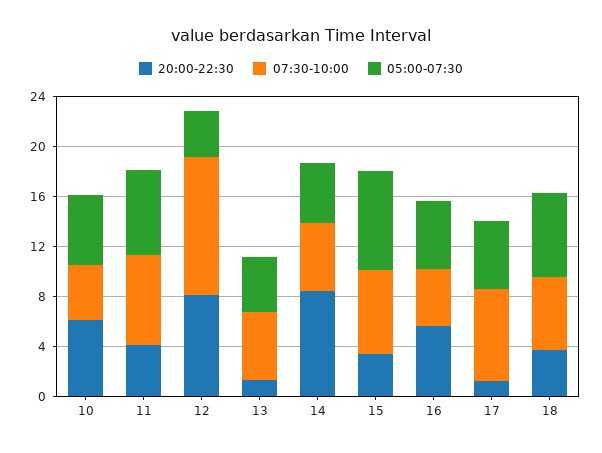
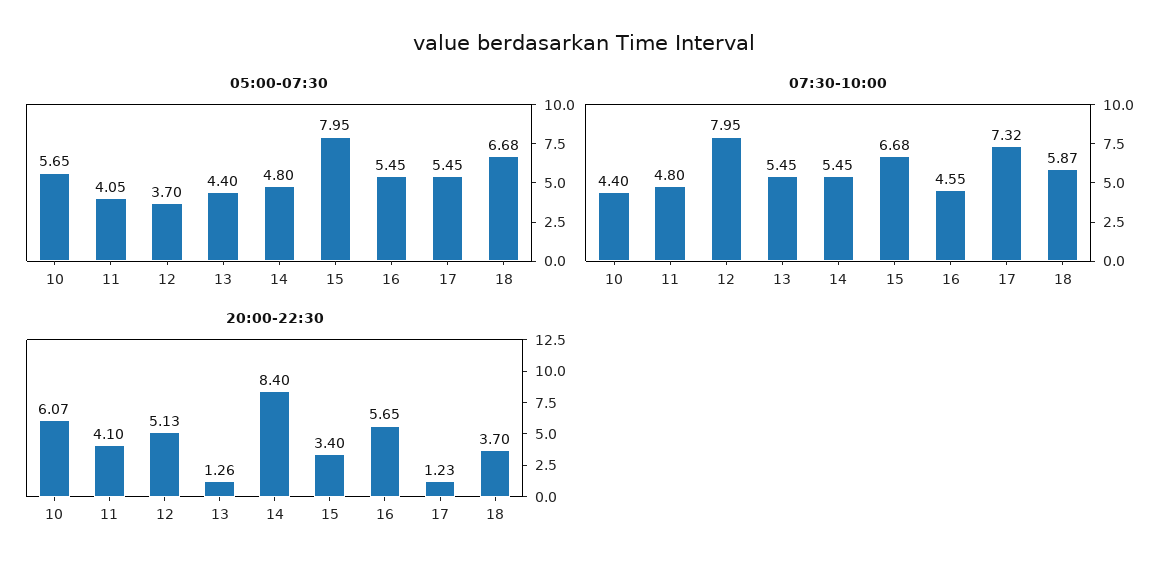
  {
    "20:00-22:30": {
      "10": 6.07,
      "11": 4.1,
-     "12": 8,
+     "12": 5.13,
      "13": 1.26,
      "14": 8.4,
      "15": 3.4,
      "16": 5.65,
      "17": 1.23,
      "18": 3.7
    },
    "07:30-10:00": {
      "10": 4.4,
-     "11": 7,
+     "11": 4.8,
-     "12": 11,
+     "12": 7.95,
      "13": 5.45,
      "14": 5.45,
      "15": 6.68,
      "16": 4.55,
      "17": 7.32,
      "18": 5.87
    },
    "05:00-07:30": {
      "10": 5.65,
-     "11": 7,
+     "11": 4.05,
      "12": 3.7,
      "13": 4.4,
      "14": 4.8,
      "15": 7.95,
      "16": 5.45,
      "17": 5.45,
      "18": 6.68
    }
  }

